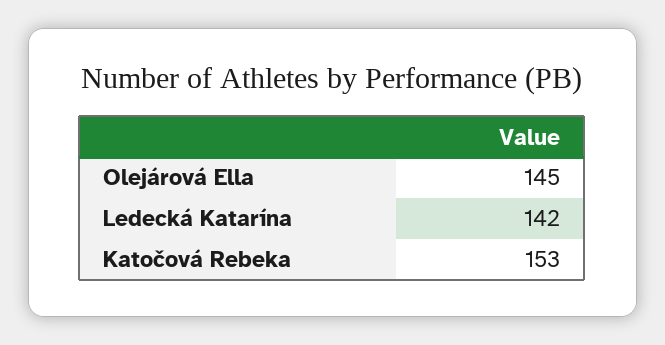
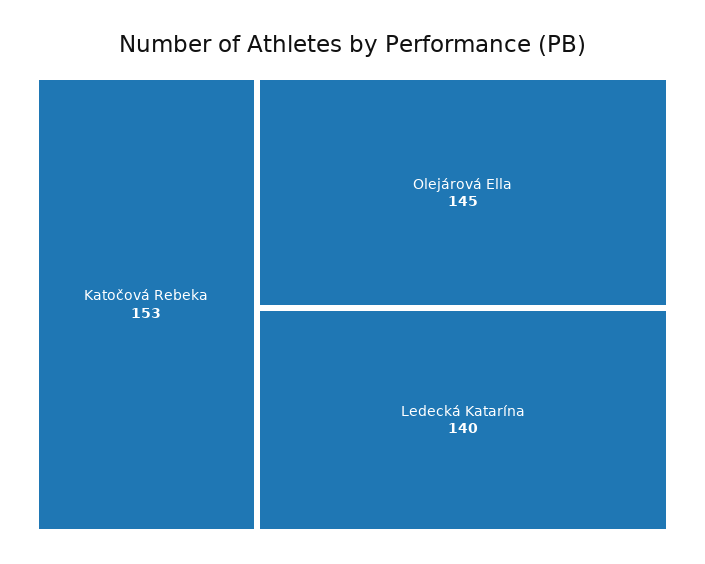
  {
    "Olejárová Ella": 145,
-   "Ledecká Katarína": 142,
+   "Ledecká Katarína": 140,
    "Katočová Rebeka": 153
  }

